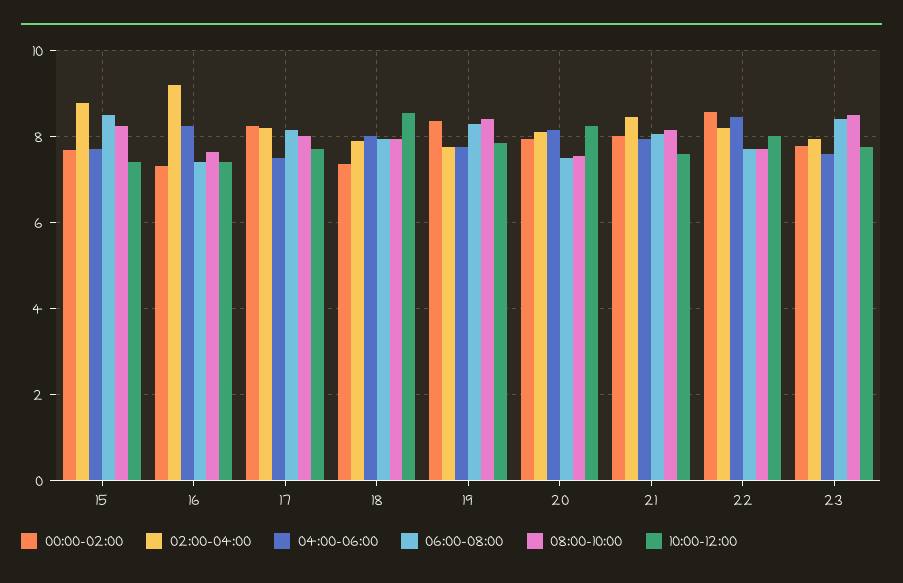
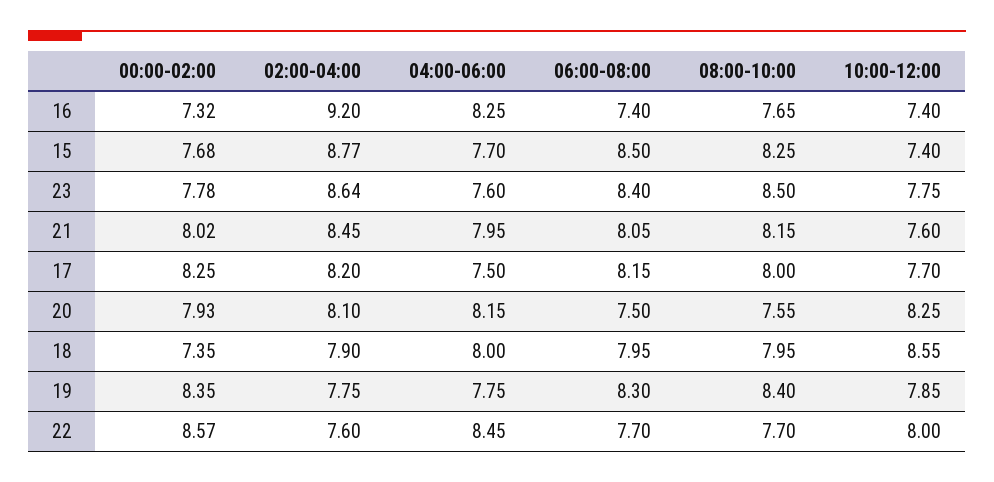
  {
    "00:00-02:00": {
      "15": 7.68,
      "16": 7.32,
      "17": 8.25,
      "18": 7.35,
      "19": 8.35,
      "20": 7.93,
      "21": 8.02,
      "22": 8.57,
      "23": 7.78
    },
    "02:00-04:00": {
      "15": 8.77,
      "16": 9.2,
      "17": 8.2,
      "18": 7.9,
      "19": 7.75,
      "20": 8.1,
      "21": 8.45,
-     "22": 8.2,
+     "22": 7.6,
-     "23": 8
+     "23": 8.64
    },
    "04:00-06:00": {
      "15": 7.7,
      "16": 8.25,
      "17": 7.5,
      "18": 8,
      "19": 7.75,
      "20": 8.15,
      "21": 7.95,
      "22": 8.45,
      "23": 7.6
    },
    "06:00-08:00": {
      "15": 8.5,
      "16": 7.4,
      "17": 8.15,
      "18": 7.95,
      "19": 8.3,
      "20": 7.5,
      "21": 8.05,
      "22": 7.7,
      "23": 8.4
    },
    "08:00-10:00": {
      "15": 8.25,
      "16": 7.65,
      "17": 8,
      "18": 7.95,
      "19": 8.4,
      "20": 7.55,
      "21": 8.15,
      "22": 7.7,
      "23": 8.5
    },
    "10:00-12:00": {
      "15": 7.4,
      "16": 7.4,
      "17": 7.7,
      "18": 8.55,
      "19": 7.85,
      "20": 8.25,
      "21": 7.6,
      "22": 8,
      "23": 7.75
    }
  }

